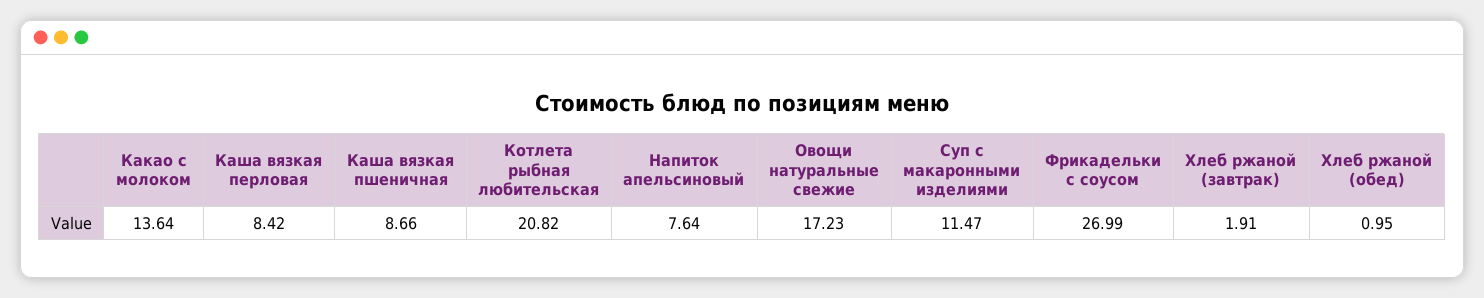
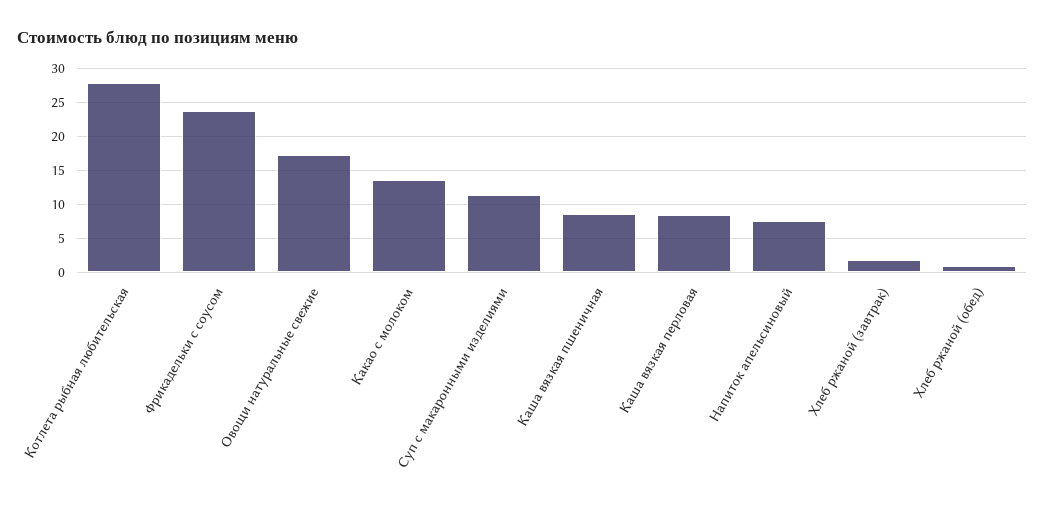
  {
    "Какао с молоком": 13.64,
    "Каша вязкая перловая": 8.42,
    "Каша вязкая пшеничная": 8.66,
-   "Котлета рыбная любительская": 20.82,
+   "Котлета рыбная любительская": 28,
    "Напиток апельсиновый": 7.64,
    "Овощи натуральные свежие": 17.23,
    "Суп с макаронными изделиями": 11.47,
-   "Фрикадельки с соусом": 26.99,
+   "Фрикадельки с соусом": 24,
    "Хлеб ржаной (завтрак)": 1.91,
    "Хлеб ржаной (обед)": 0.95
  }

